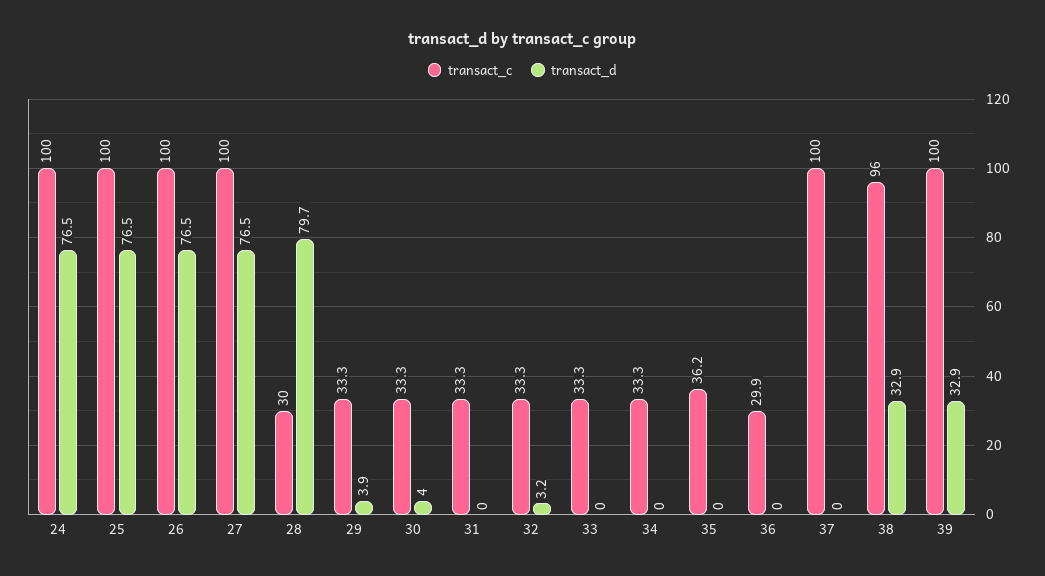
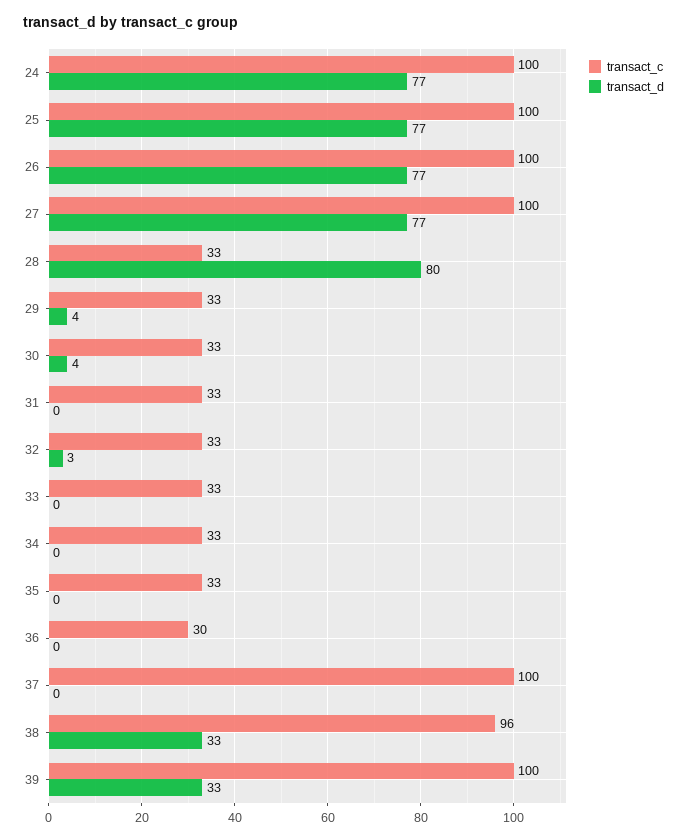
  {
    "transact_c": {
      "24": 100,
      "25": 100,
      "26": 100,
      "27": 100,
-     "28": 30,
+     "28": 33,
      "29": 33.3,
      "30": 33.3,
      "31": 33.3,
      "32": 33.3,
      "33": 33.3,
      "34": 33.3,
-     "35": 36.2,
+     "35": 33,
      "36": 29.9,
      "37": 100,
      "38": 96,
      "39": 100
    },
    "transact_d": {
      "24": 76.5,
      "25": 76.5,
      "26": 76.5,
      "27": 76.5,
      "28": 79.7,
      "29": 3.9,
      "30": 4,
      "31": 0,
      "32": 3.2,
      "33": 0,
      "34": 0,
      "35": 0,
      "36": 0,
      "37": 0,
      "38": 32.9,
      "39": 32.9
    }
  }

